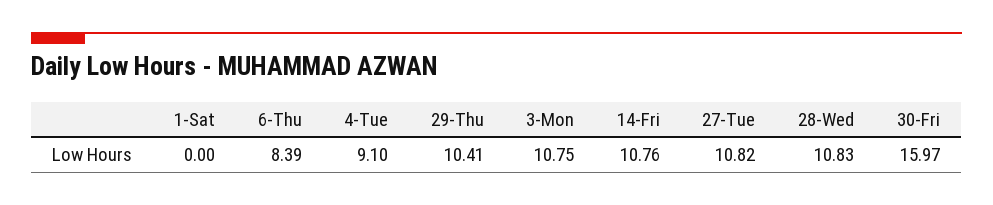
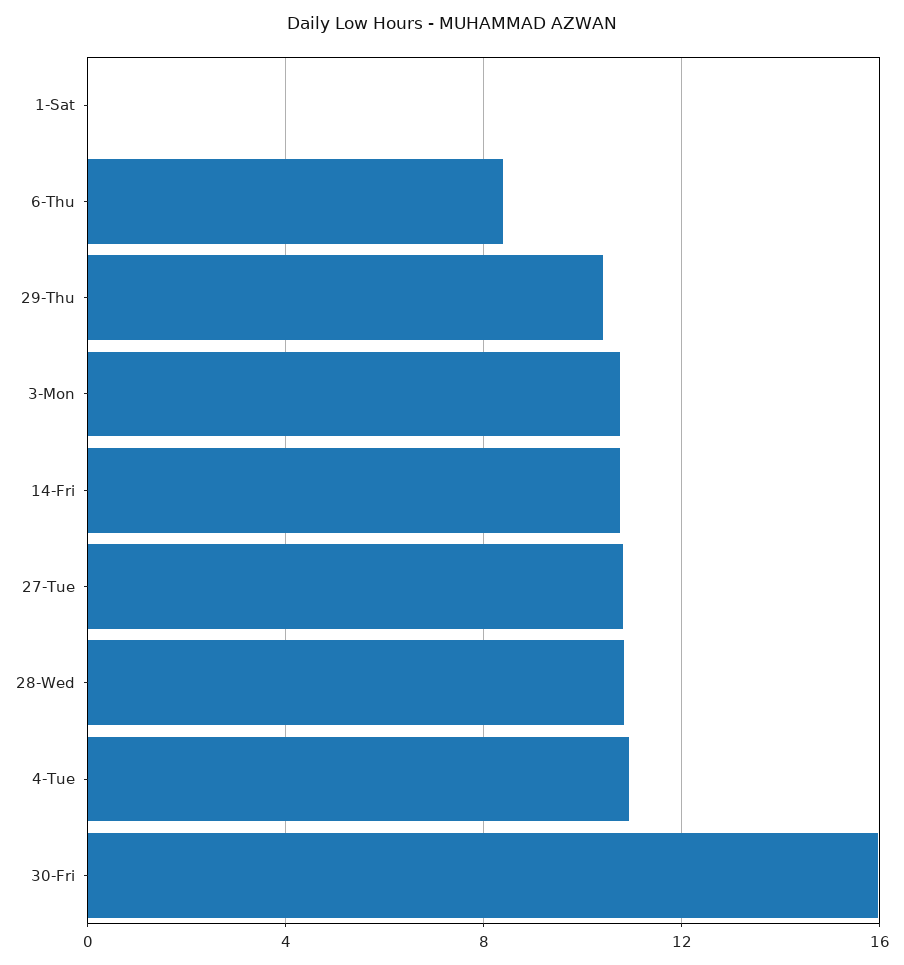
  {
    "1-Sat": 0,
    "6-Thu": 8.39,
-   "4-Tue": 9.1,
+   "4-Tue": 11,
    "29-Thu": 10.41,
    "3-Mon": 10.75,
    "14-Fri": 10.76,
    "27-Tue": 10.82,
    "28-Wed": 10.83,
    "30-Fri": 15.97
  }

